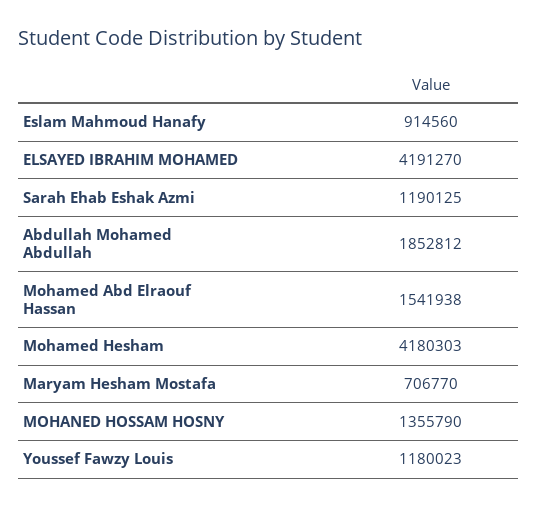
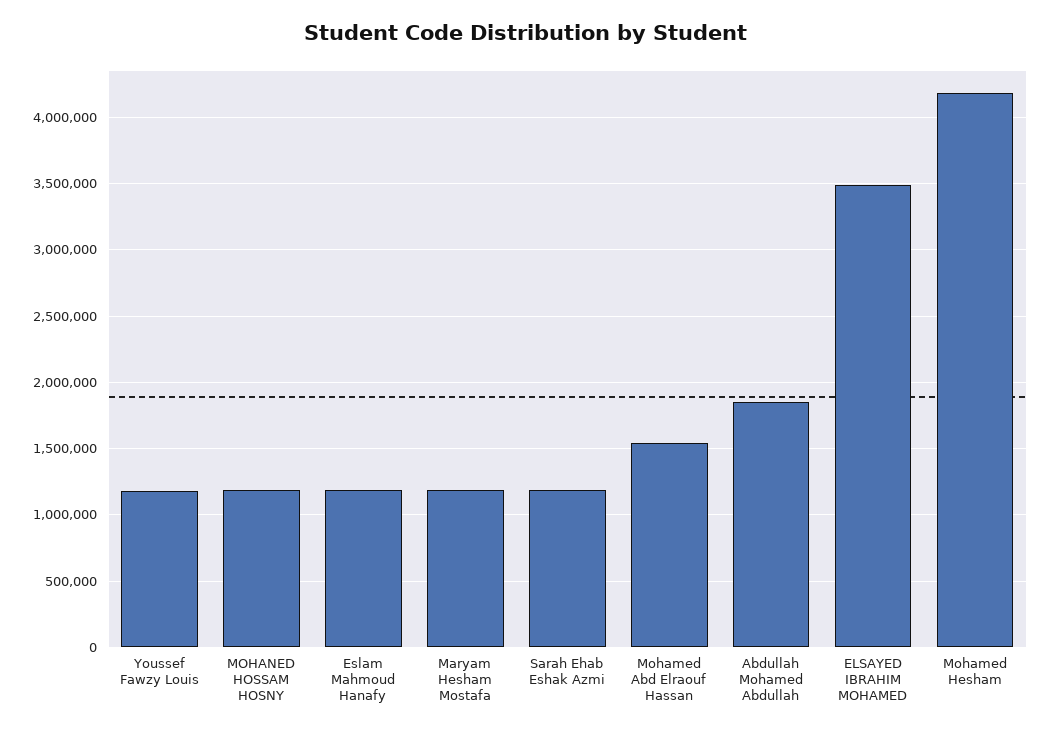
  {
-   "Eslam Mahmoud Hanafy": 914560,
+   "Eslam Mahmoud Hanafy": 1200000,
-   "ELSAYED IBRAHIM MOHAMED": 4191270,
+   "ELSAYED IBRAHIM MOHAMED": 3500000,
    "Sarah Ehab Eshak Azmi": 1190125,
    "Abdullah Mohamed Abdullah": 1852812,
    "Mohamed Abd Elraouf Hassan": 1541938,
    "Mohamed Hesham": 4180303,
-   "Maryam Hesham Mostafa": 706770,
+   "Maryam Hesham Mostafa": 1200000,
-   "MOHANED HOSSAM HOSNY": 1355790,
+   "MOHANED HOSSAM HOSNY": 1200000,
    "Youssef Fawzy Louis": 1180023
  }

